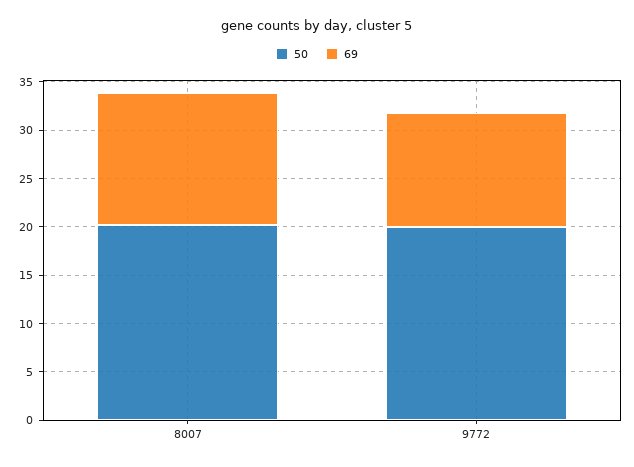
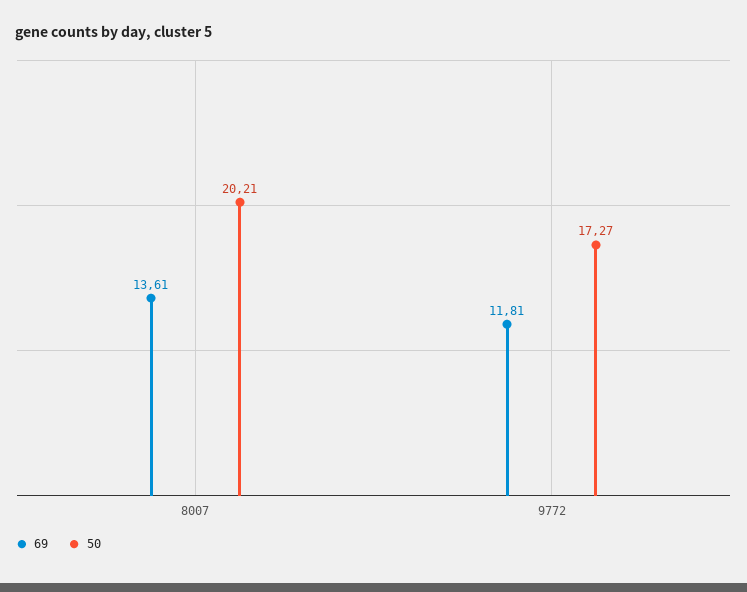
  {
    "50": {
      "8007": 20.21,
-     "9772": 20
+     "9772": 17.27
    },
    "69": {
      "8007": 13.61,
      "9772": 11.81
    }
  }

